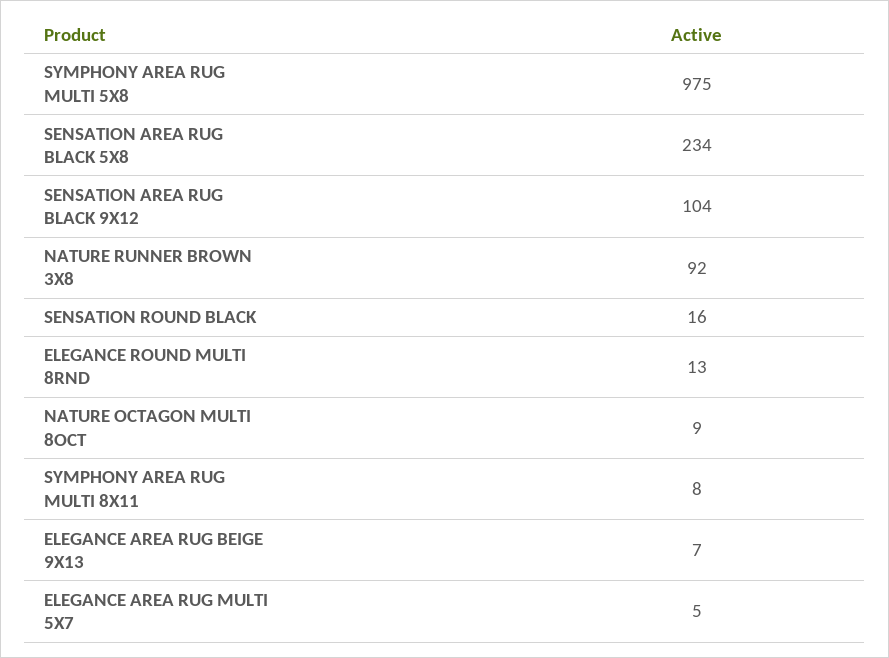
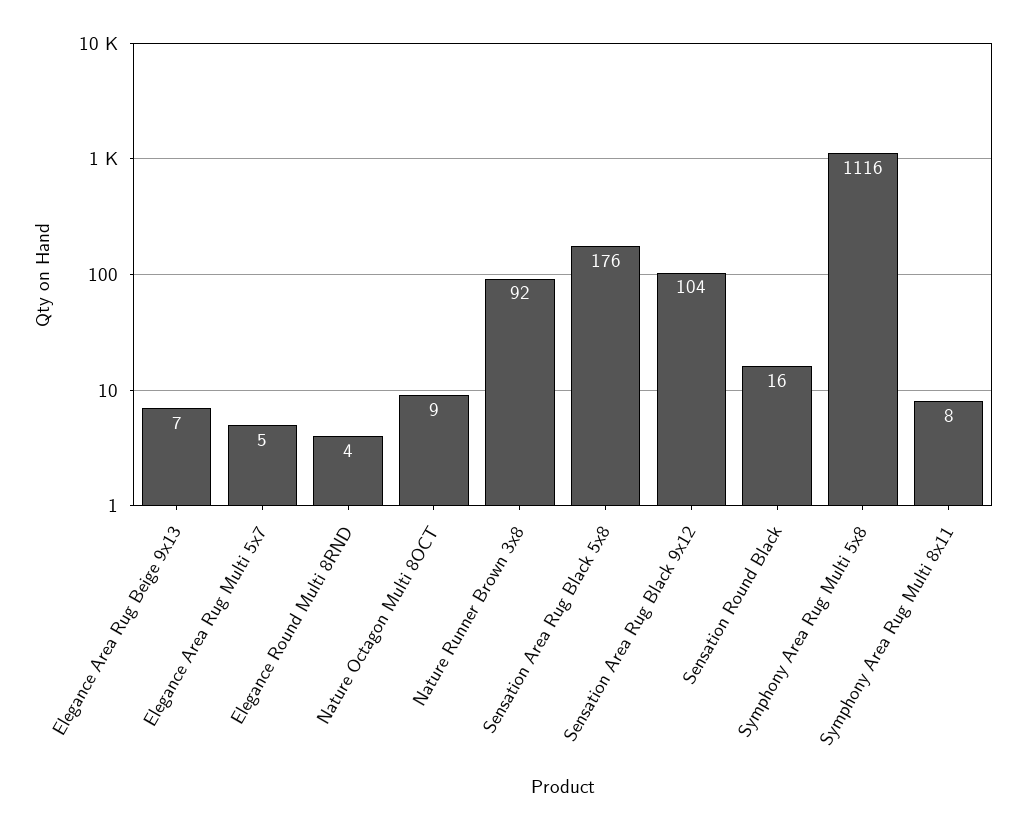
  {
-   "SYMPHONY AREA RUG MULTI 5X8": 975,
+   "SYMPHONY AREA RUG MULTI 5X8": 1116,
-   "SENSATION AREA RUG BLACK 5X8": 234,
+   "SENSATION AREA RUG BLACK 5X8": 176,
    "SENSATION AREA RUG BLACK 9X12": 104,
    "NATURE RUNNER BROWN 3X8": 92,
    "SENSATION ROUND BLACK": 16,
-   "ELEGANCE ROUND MULTI 8RND": 13,
+   "ELEGANCE ROUND MULTI 8RND": 4,
    "NATURE OCTAGON MULTI 8OCT": 9,
    "SYMPHONY AREA RUG MULTI 8X11": 8,
    "ELEGANCE AREA RUG BEIGE 9X13": 7,
    "ELEGANCE AREA RUG MULTI 5X7": 5
  }

